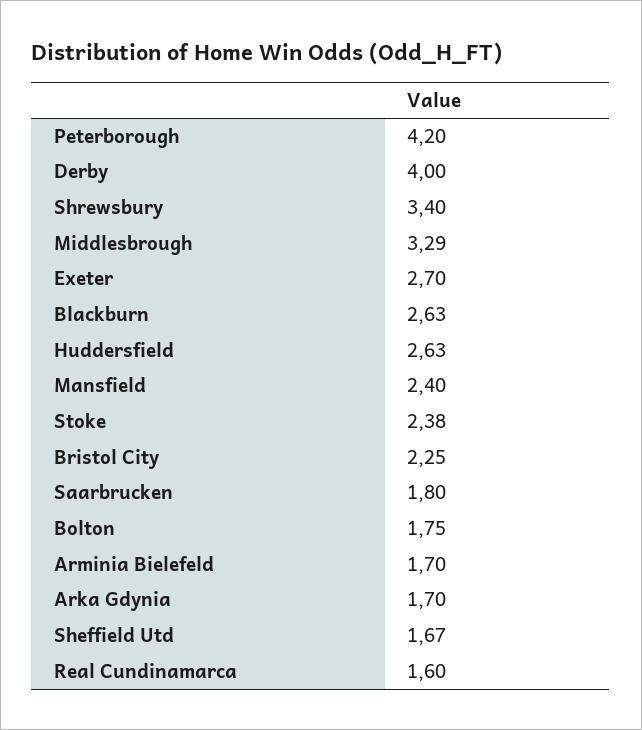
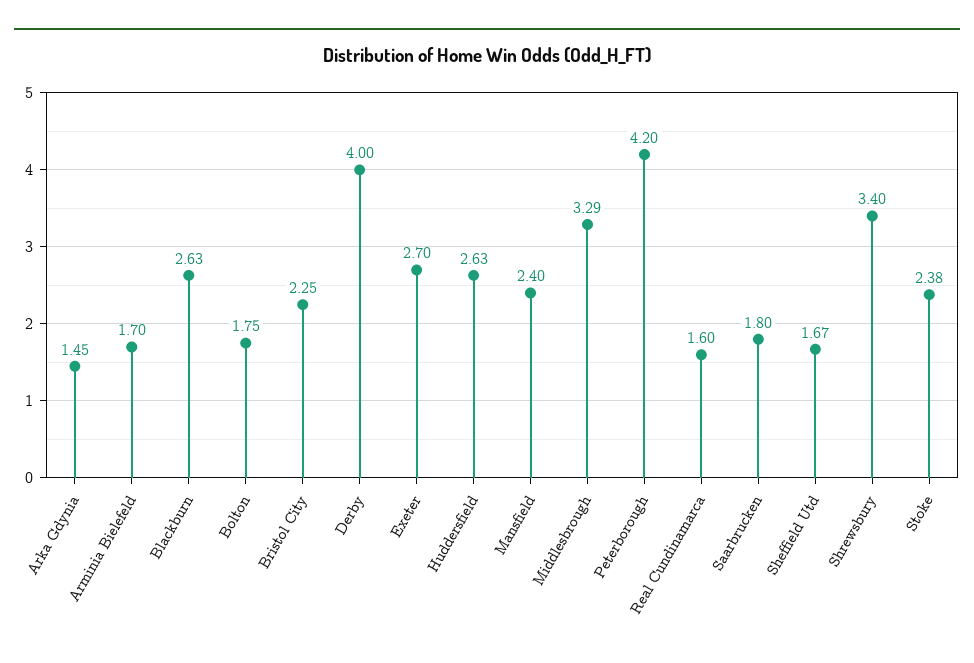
  {
    "Peterborough": 4.2,
    "Derby": 4,
    "Shrewsbury": 3.4,
    "Middlesbrough": 3.29,
    "Exeter": 2.7,
    "Blackburn": 2.63,
    "Huddersfield": 2.63,
    "Mansfield": 2.4,
    "Stoke": 2.38,
    "Bristol City": 2.25,
    "Saarbrucken": 1.8,
    "Bolton": 1.75,
    "Arminia Bielefeld": 1.7,
-   "Arka Gdynia": 1.7,
+   "Arka Gdynia": 1.45,
    "Sheffield Utd": 1.67,
    "Real Cundinamarca": 1.6
  }

